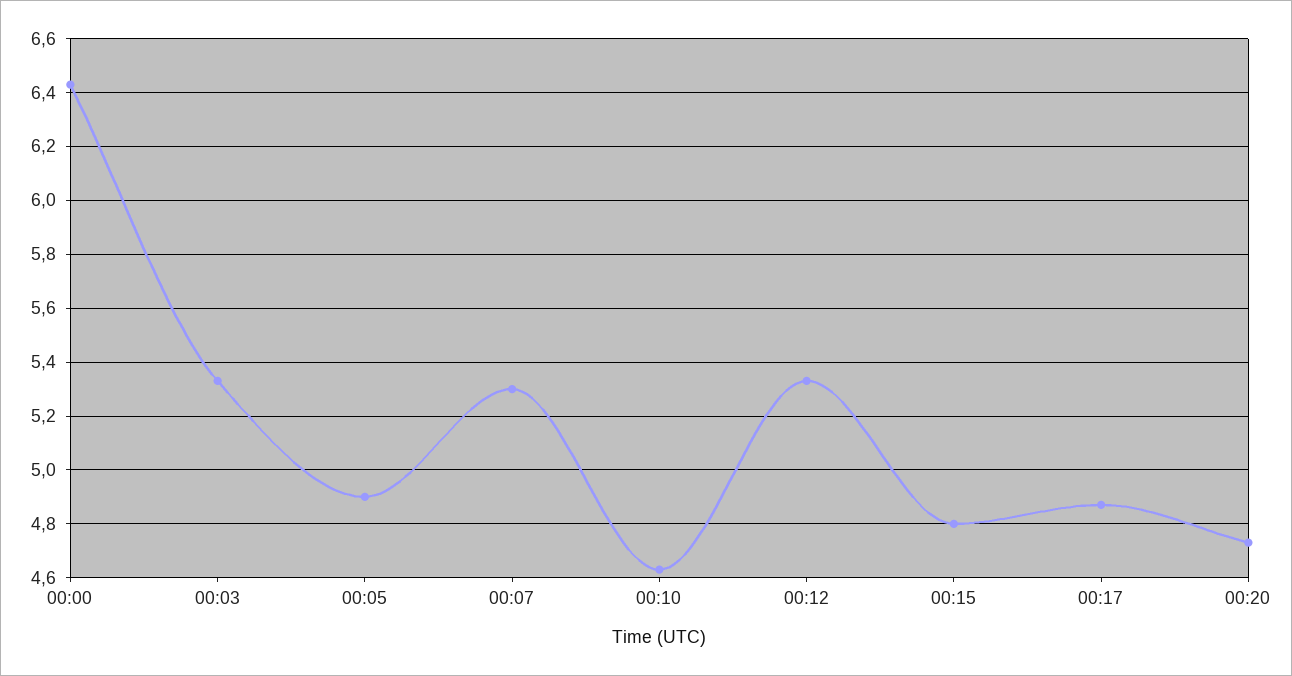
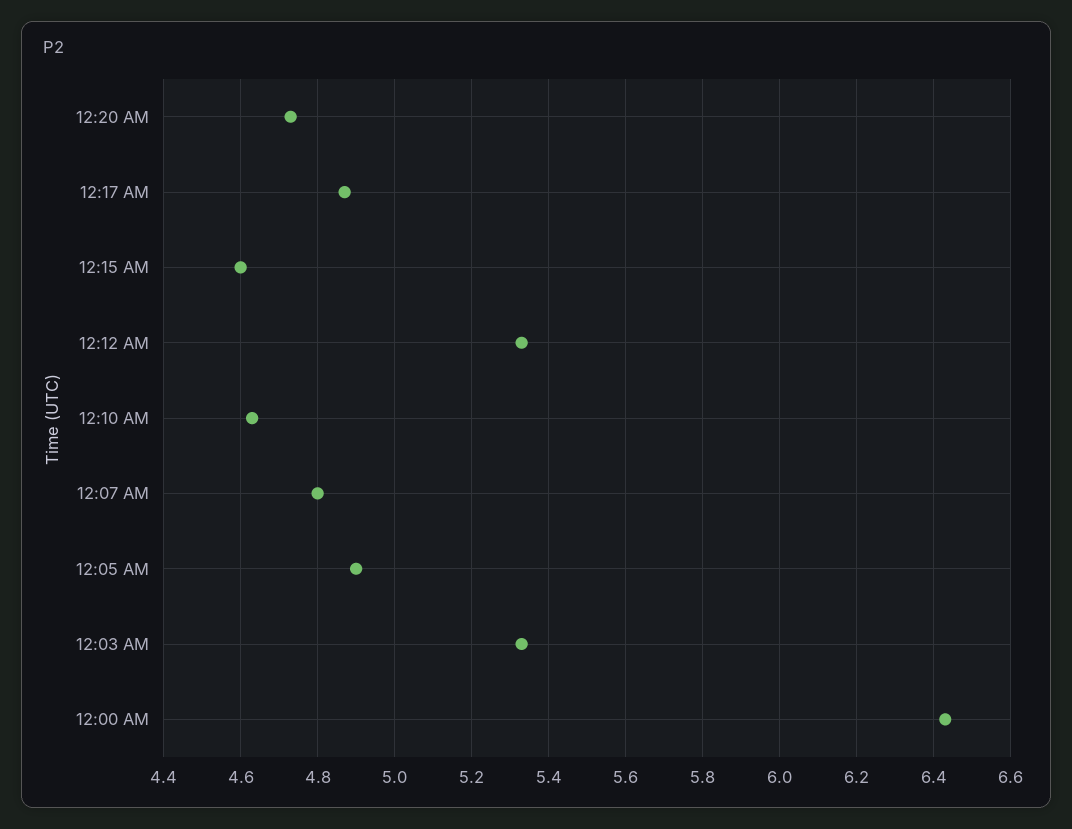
  {
    "00:00": 6.45,
    "00:03": 5.35,
    "00:05": 4.9,
-   "00:07": 5.3,
+   "00:07": 4.8,
    "00:10": 4.65,
    "00:12": 5.35,
-   "00:15": 4.8,
+   "00:15": 4.6,
    "00:17": 4.85,
    "00:20": 4.75
  }

